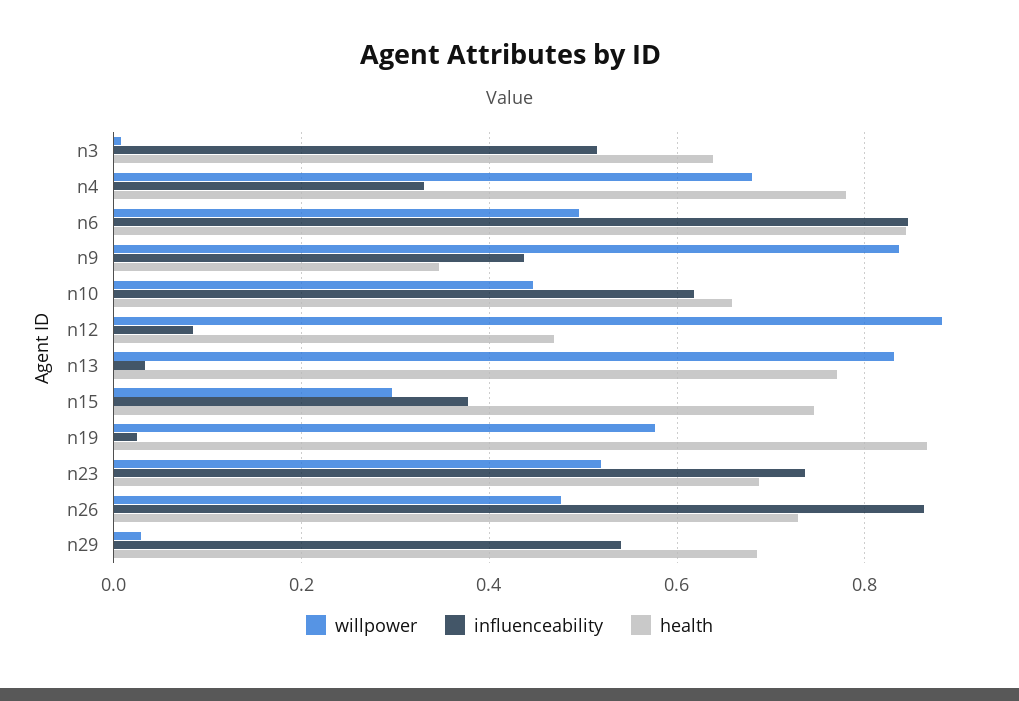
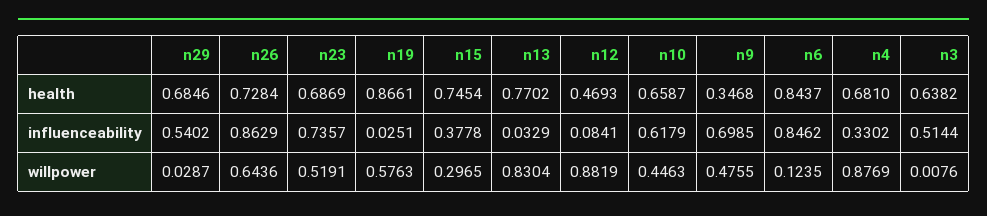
  {
    "willpower": {
      "n3": 0.0076,
-     "n4": 0.68,
+     "n4": 0.8769,
-     "n6": 0.5,
+     "n6": 0.1235,
-     "n9": 0.84,
+     "n9": 0.4755,
      "n10": 0.4463,
      "n12": 0.8819,
      "n13": 0.8304,
      "n15": 0.2965,
      "n19": 0.5763,
      "n23": 0.5191,
-     "n26": 0.48,
+     "n26": 0.6436,
      "n29": 0.0287
    },
    "influenceability": {
      "n3": 0.5144,
      "n4": 0.3302,
      "n6": 0.8462,
-     "n9": 0.44,
+     "n9": 0.6985,
      "n10": 0.6179,
      "n12": 0.0841,
      "n13": 0.0329,
      "n15": 0.3778,
      "n19": 0.0251,
      "n23": 0.7357,
      "n26": 0.8629,
      "n29": 0.5402
    },
    "health": {
      "n3": 0.6382,
-     "n4": 0.78,
+     "n4": 0.681,
      "n6": 0.8437,
      "n9": 0.3468,
      "n10": 0.6587,
      "n12": 0.4693,
      "n13": 0.7702,
      "n15": 0.7454,
      "n19": 0.8661,
      "n23": 0.6869,
      "n26": 0.7284,
      "n29": 0.6846
    }
  }

